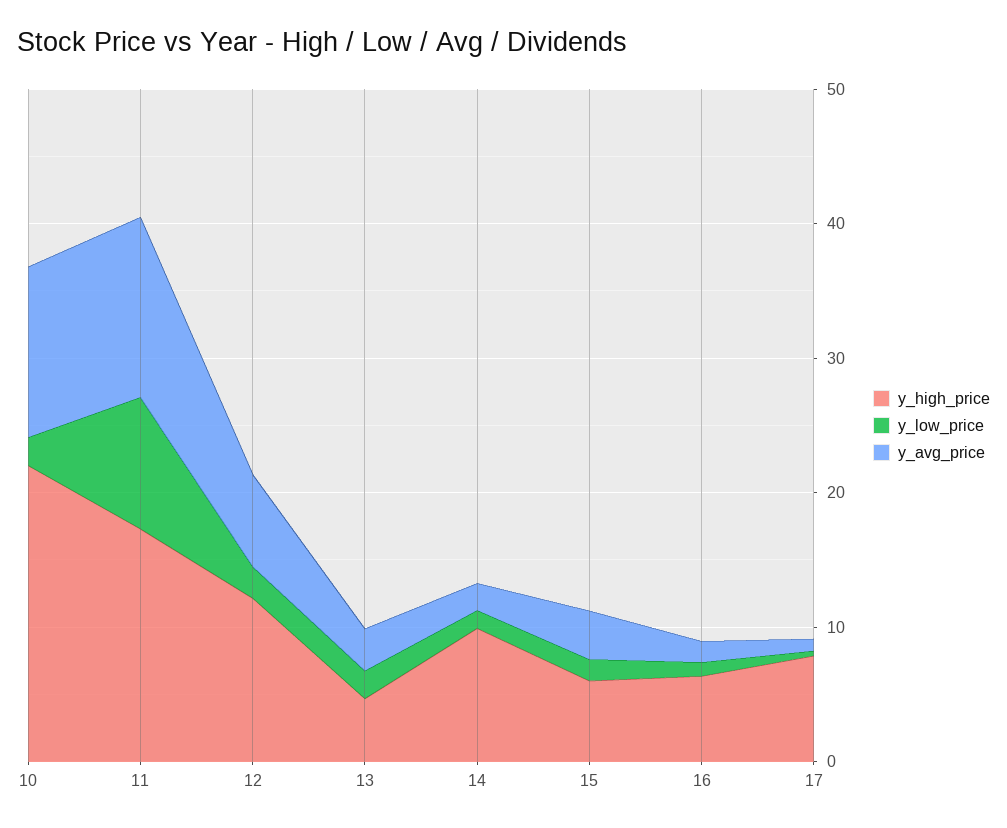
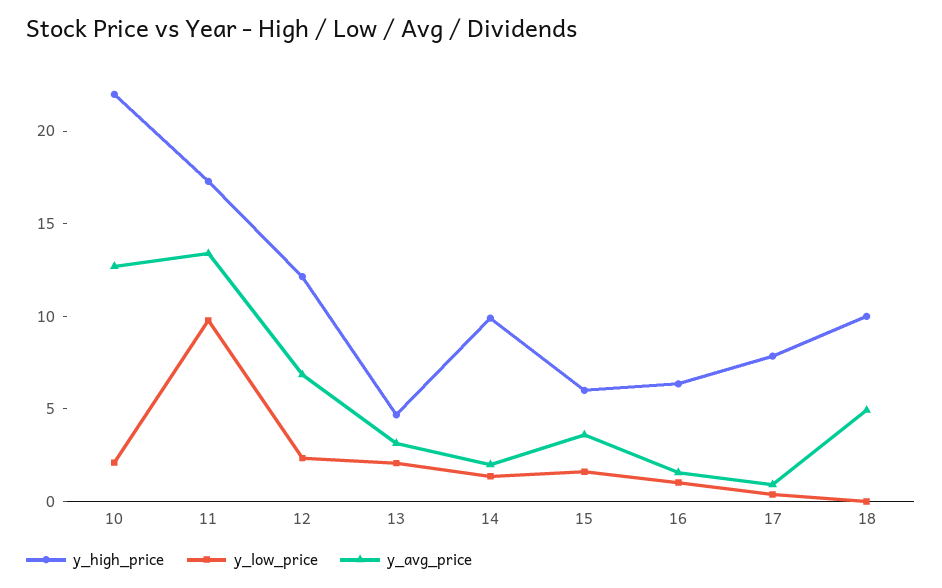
  {
    "y_high_price": {
      "10": 22,
      "11": 17,
      "12": 12,
      "13": 5,
      "14": 10,
      "15": 6,
      "16": 6,
-     "17": 8
+     "17": 8,
+     "18": 10
    },
    "y_low_price": {
      "10": 2,
      "11": 10,
      "12": 2,
      "13": 2,
      "14": 1,
      "15": 2,
      "16": 1,
-     "17": 0
+     "17": 0,
+     "18": 0
    },
    "y_avg_price": {
      "10": 13,
      "11": 13,
      "12": 7,
      "13": 3,
      "14": 2,
      "15": 4,
      "16": 2,
-     "17": 1
+     "17": 1,
+     "18": 5
    }
  }

